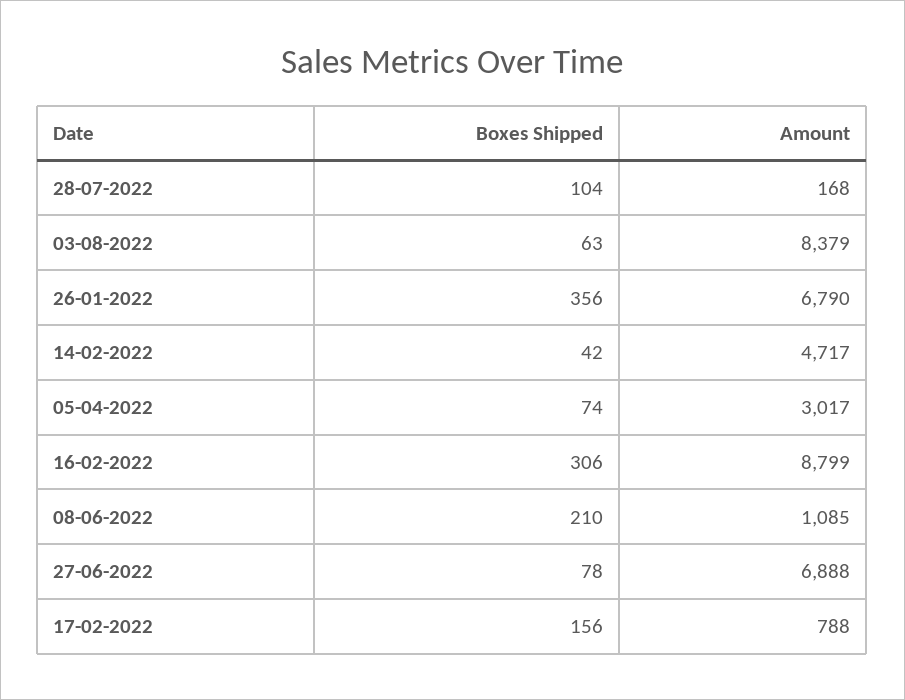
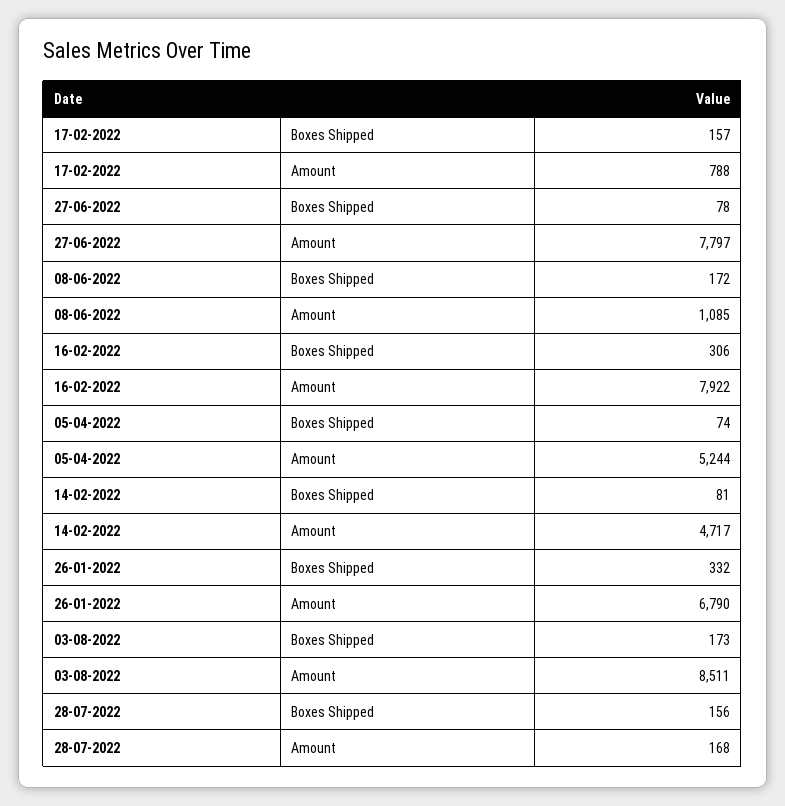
  {
    "Boxes Shipped": {
-     "28-07-2022": 104,
+     "28-07-2022": 156,
-     "03-08-2022": 63,
+     "03-08-2022": 173,
-     "26-01-2022": 356,
+     "26-01-2022": 332,
-     "14-02-2022": 42,
+     "14-02-2022": 81,
      "05-04-2022": 74,
      "16-02-2022": 306,
-     "08-06-2022": 210,
+     "08-06-2022": 172,
      "27-06-2022": 78,
-     "17-02-2022": 156
+     "17-02-2022": 157
    },
    "Amount": {
      "28-07-2022": 168,
-     "03-08-2022": 8379,
+     "03-08-2022": 8511,
      "26-01-2022": 6790,
      "14-02-2022": 4717,
-     "05-04-2022": 3017,
+     "05-04-2022": 5244,
-     "16-02-2022": 8799,
+     "16-02-2022": 7922,
      "08-06-2022": 1085,
-     "27-06-2022": 6888,
+     "27-06-2022": 7797,
      "17-02-2022": 788
    }
  }

